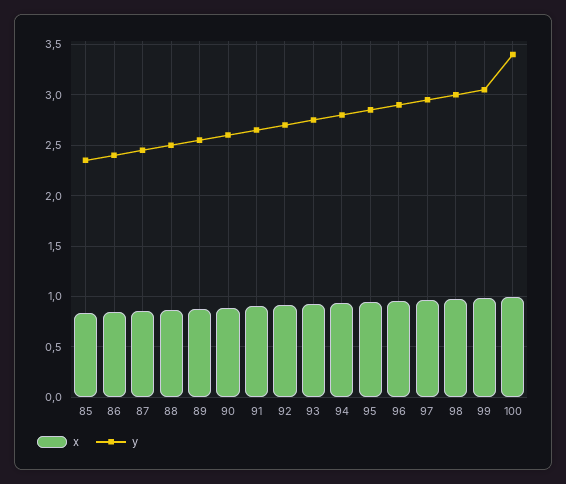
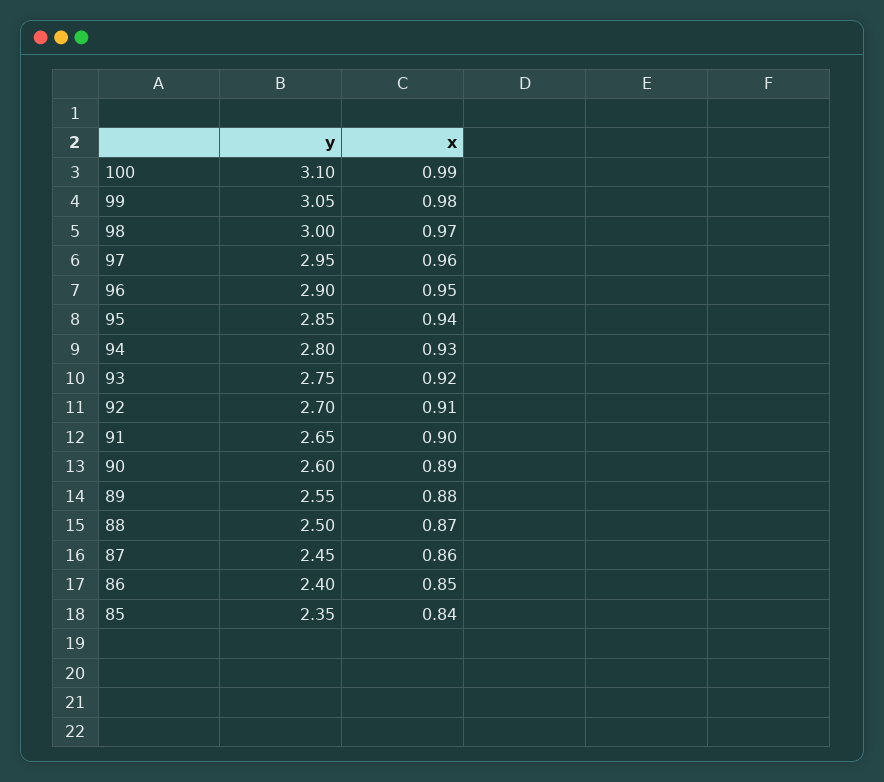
  {
    "x": {
      "85": 0.84,
      "86": 0.85,
      "87": 0.86,
      "88": 0.87,
      "89": 0.88,
      "90": 0.89,
      "91": 0.9,
      "92": 0.91,
      "93": 0.92,
      "94": 0.93,
      "95": 0.94,
      "96": 0.95,
      "97": 0.96,
      "98": 0.97,
      "99": 0.98,
      "100": 0.99
    },
    "y": {
      "85": 2.35,
      "86": 2.4,
      "87": 2.45,
      "88": 2.5,
      "89": 2.55,
      "90": 2.6,
      "91": 2.65,
      "92": 2.7,
      "93": 2.75,
      "94": 2.8,
      "95": 2.85,
      "96": 2.9,
      "97": 2.95,
      "98": 3,
      "99": 3.05,
-     "100": 3.4
+     "100": 3.1
    }
  }

